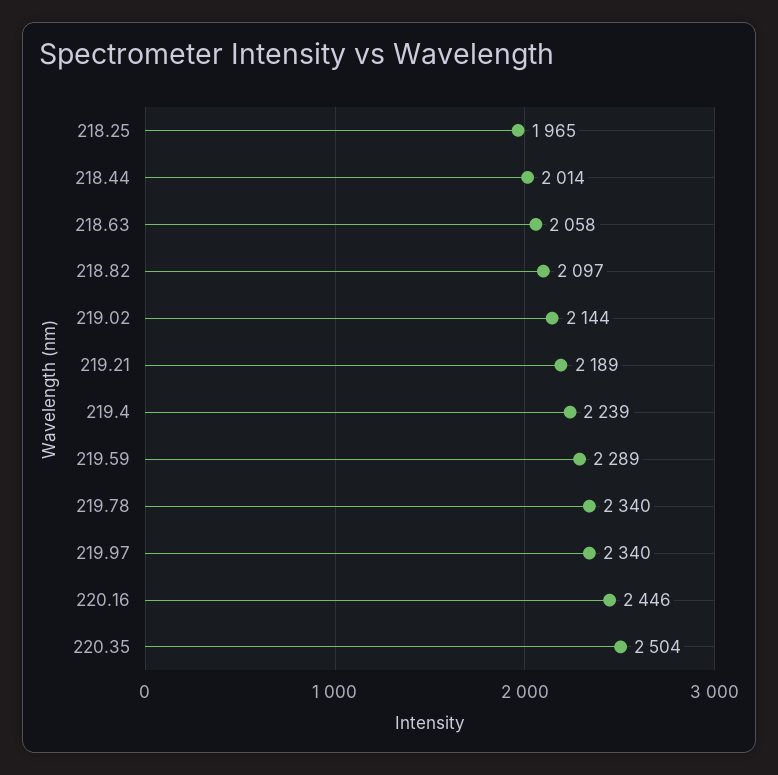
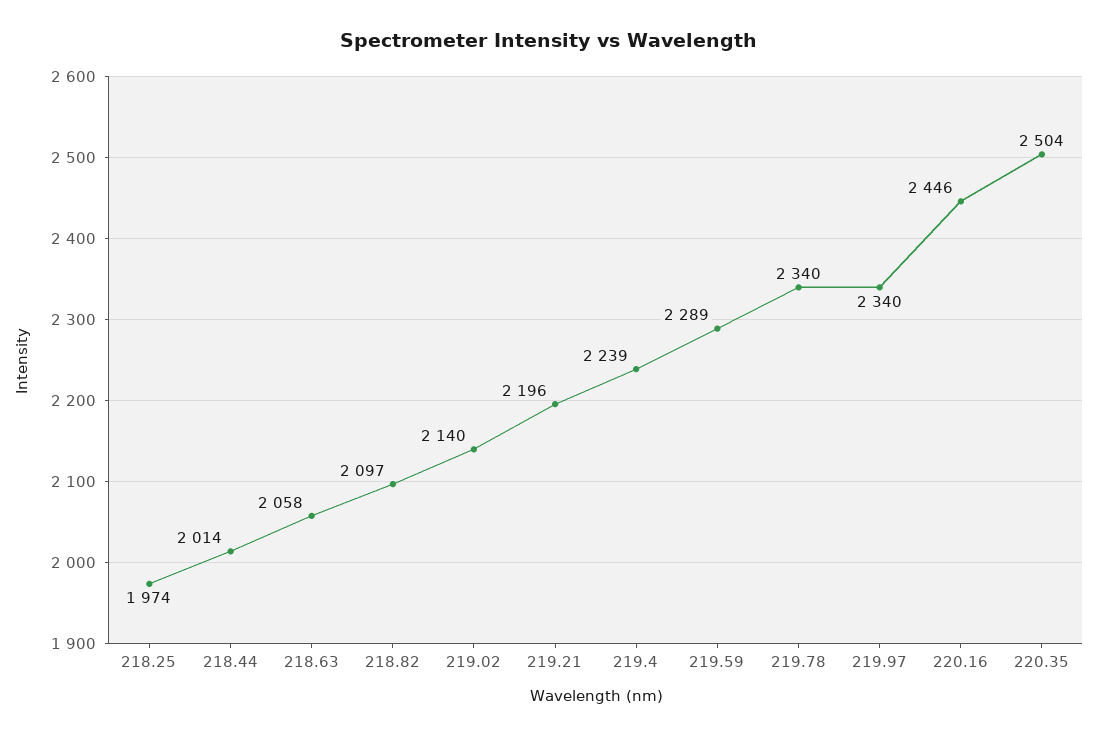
  {
-   "218.25": 1965,
+   "218.25": 1974,
    "218.44": 2014,
    "218.63": 2058,
    "218.82": 2097,
-   "219.02": 2144,
+   "219.02": 2140,
-   "219.21": 2189,
+   "219.21": 2196,
    "219.4": 2239,
    "219.59": 2289,
    "219.78": 2340,
    "219.97": 2340,
    "220.16": 2446,
    "220.35": 2504
  }

